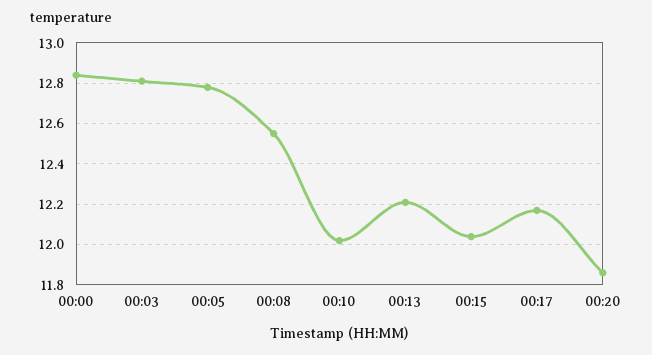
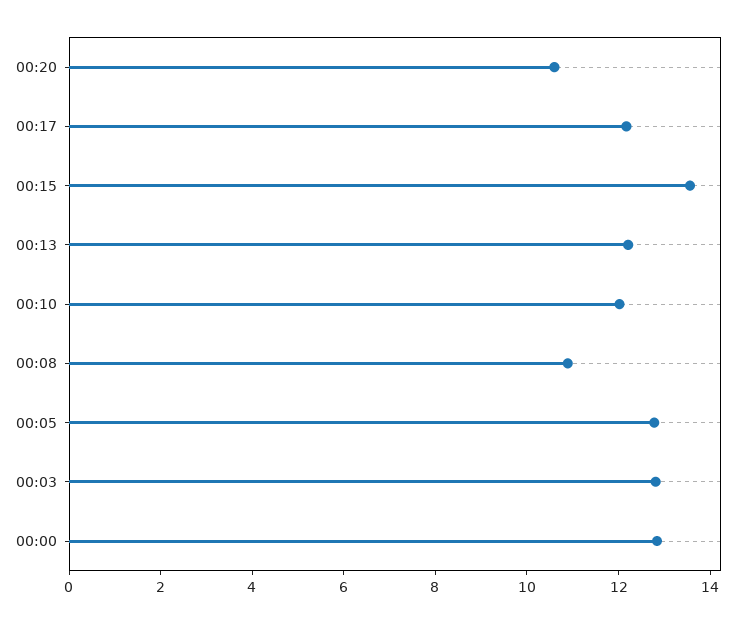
  {
    "00:00": 12.85,
    "00:03": 12.8,
    "00:05": 12.8,
-   "00:08": 12.55,
+   "00:08": 11,
    "00:10": 12,
    "00:13": 12.2,
-   "00:15": 12.05,
+   "00:15": 13.5,
    "00:17": 12.15,
-   "00:20": 11.85
+   "00:20": 10.5
  }

